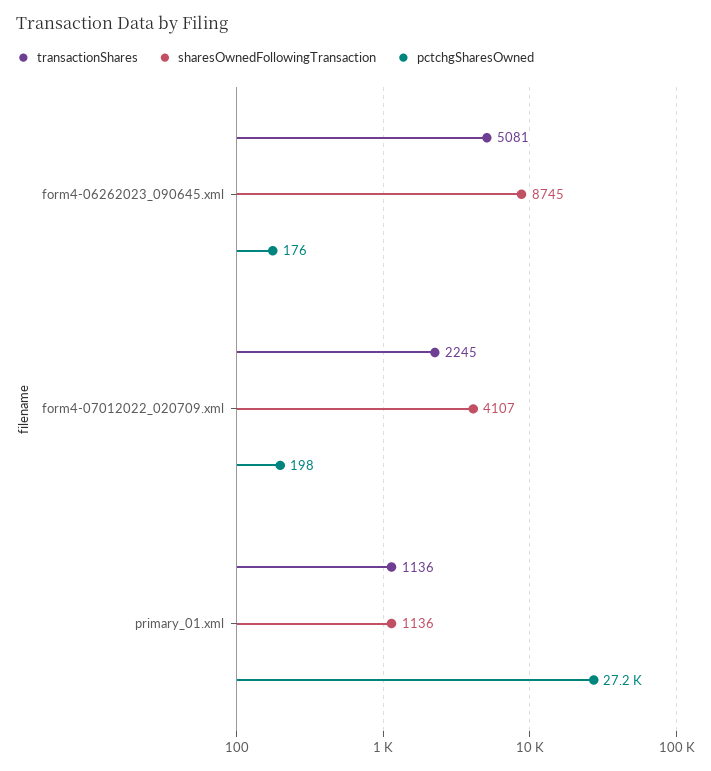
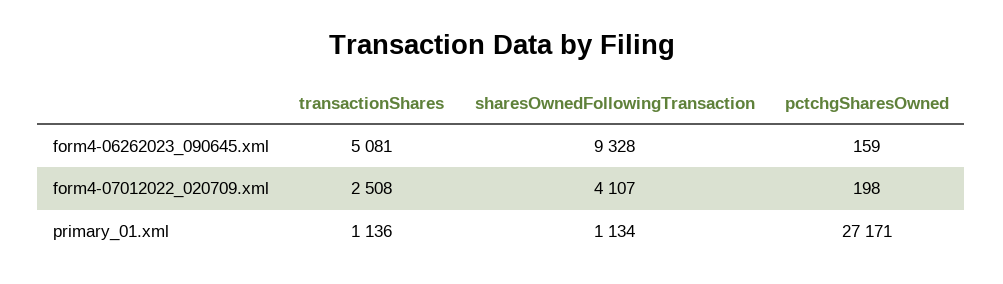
  {
    "transactionShares": {
      "form4-06262023_090645.xml": 5081,
-     "form4-07012022_020709.xml": 2245,
+     "form4-07012022_020709.xml": 2508,
      "primary_01.xml": 1136
    },
    "sharesOwnedFollowingTransaction": {
-     "form4-06262023_090645.xml": 8745,
+     "form4-06262023_090645.xml": 9328,
      "form4-07012022_020709.xml": 4107,
-     "primary_01.xml": 1136
+     "primary_01.xml": 1134
    },
    "pctchgSharesOwned": {
-     "form4-06262023_090645.xml": 176,
+     "form4-06262023_090645.xml": 159,
      "form4-07012022_020709.xml": 198,
      "primary_01.xml": 27171
    }
  }

